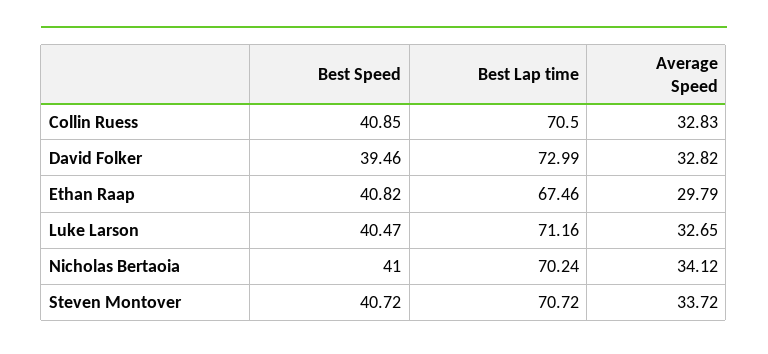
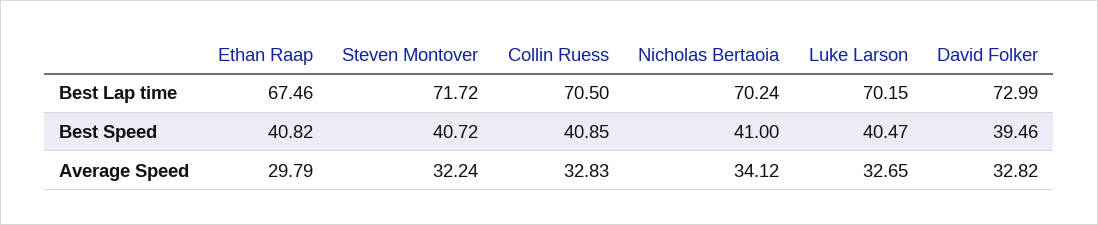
  {
    "Best Speed": {
      "Collin Ruess": 40.85,
      "David Folker": 39.46,
      "Ethan Raap": 40.82,
      "Luke Larson": 40.47,
      "Nicholas Bertaoia": 41,
      "Steven Montover": 40.72
    },
    "Best Lap time": {
      "Collin Ruess": 70.5,
      "David Folker": 72.99,
      "Ethan Raap": 67.46,
-     "Luke Larson": 71.16,
+     "Luke Larson": 70.15,
      "Nicholas Bertaoia": 70.24,
-     "Steven Montover": 70.72
+     "Steven Montover": 71.72
    },
    "Average Speed": {
      "Collin Ruess": 32.83,
      "David Folker": 32.82,
      "Ethan Raap": 29.79,
      "Luke Larson": 32.65,
      "Nicholas Bertaoia": 34.12,
-     "Steven Montover": 33.72
+     "Steven Montover": 32.24
    }
  }

